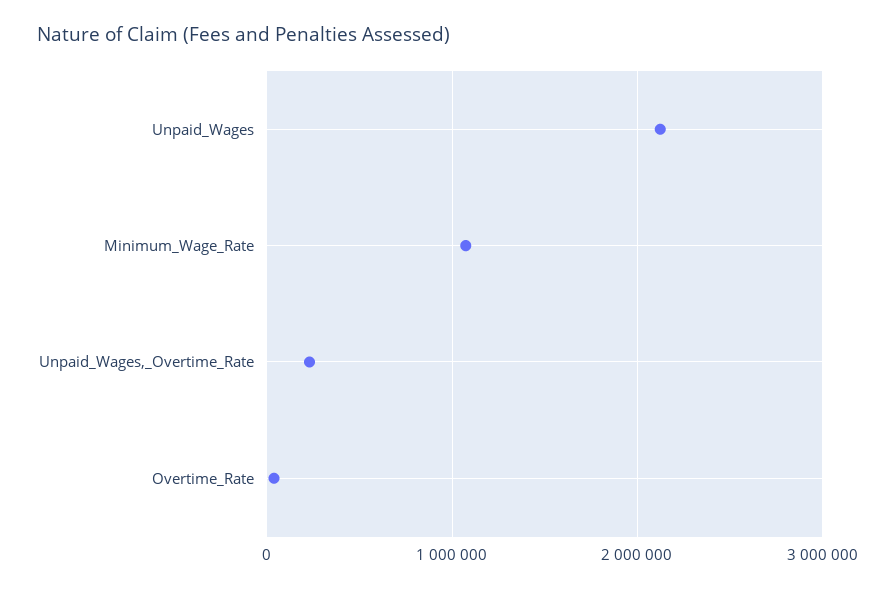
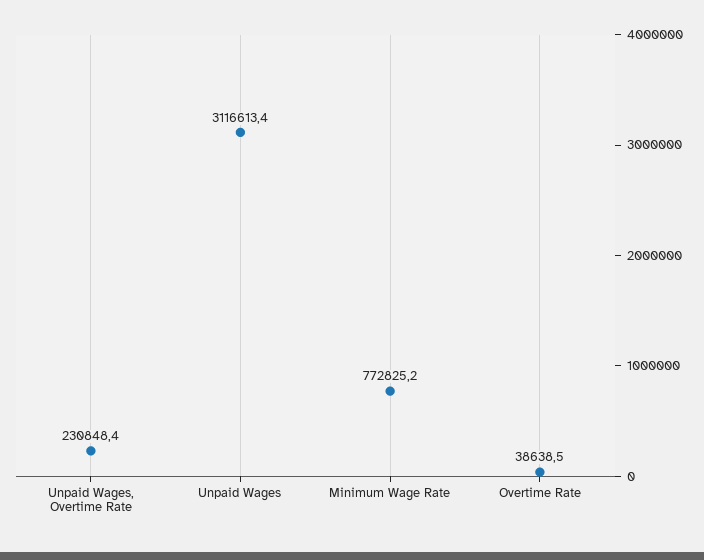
  {
-   "Unpaid_Wages": 2100000,
+   "Unpaid_Wages": 3116613.4,
-   "Minimum_Wage_Rate": 1100000,
+   "Minimum_Wage_Rate": 772825.2,
    "Unpaid_Wages,_Overtime_Rate": 230848.4,
    "Overtime_Rate": 38638.5
  }

